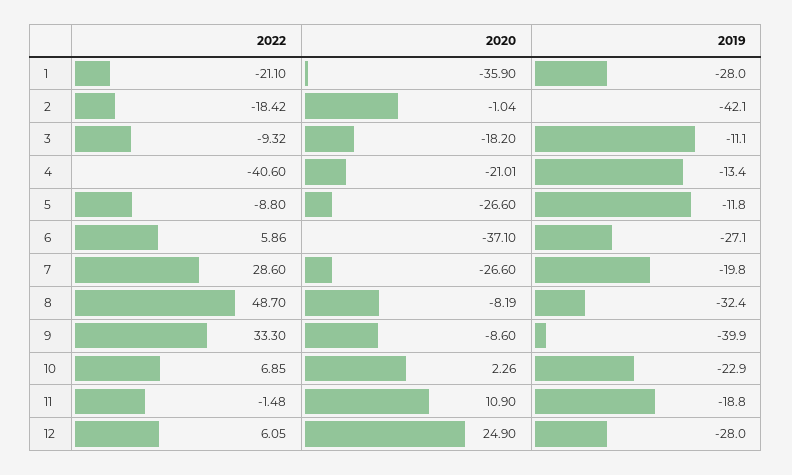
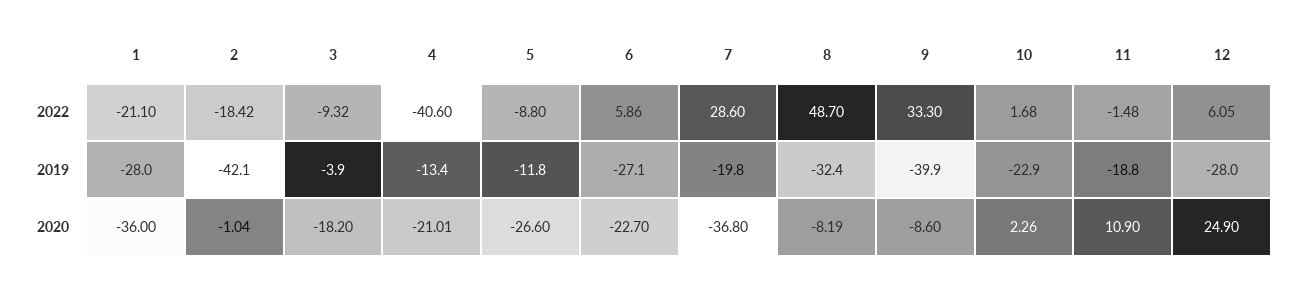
  {
    "2022": {
      "1": -21.1,
      "2": -18.42,
      "3": -9.32,
      "4": -40.6,
      "5": -8.8,
      "6": 5.86,
      "7": 28.6,
      "8": 48.7,
      "9": 33.3,
-     "10": 6.85,
+     "10": 1.68,
      "11": -1.48,
      "12": 6.05
    },
    "2020": {
-     "1": -35.9,
+     "1": -36,
      "2": -1.04,
      "3": -18.2,
      "4": -21.01,
      "5": -26.6,
-     "6": -37.1,
+     "6": -22.7,
-     "7": -26.6,
+     "7": -36.8,
      "8": -8.19,
      "9": -8.6,
      "10": 2.26,
      "11": 10.9,
      "12": 24.9
    },
    "2019": {
      "1": -28,
      "2": -42.1,
-     "3": -11.1,
+     "3": -3.9,
      "4": -13.4,
      "5": -11.8,
      "6": -27.1,
      "7": -19.8,
      "8": -32.4,
      "9": -39.9,
      "10": -22.9,
      "11": -18.8,
      "12": -28
    }
  }

